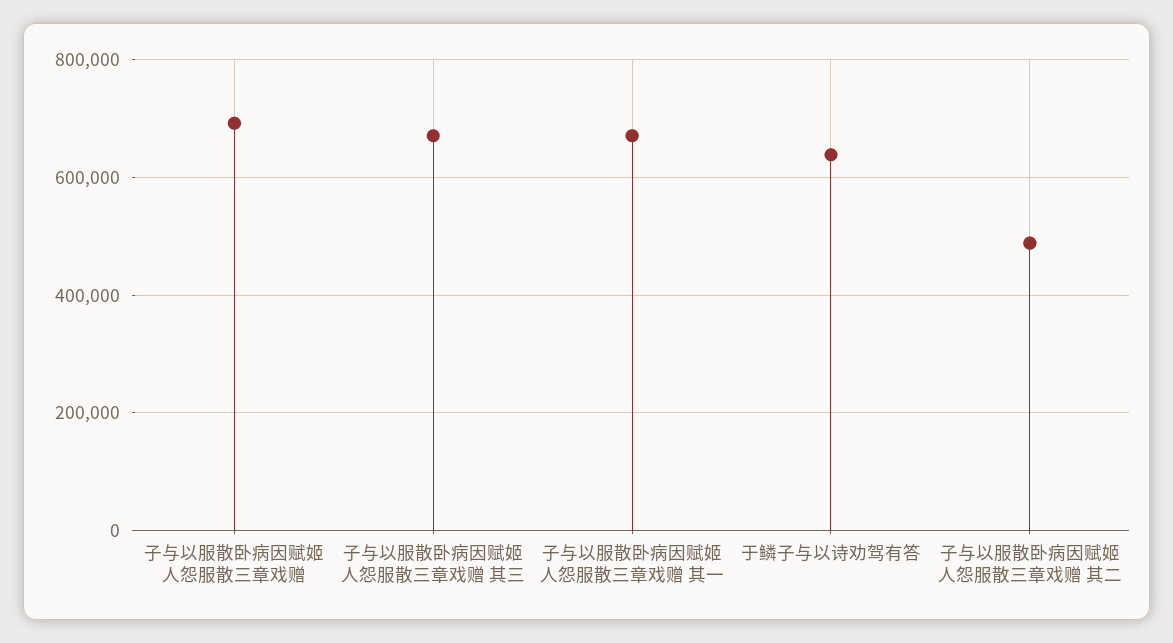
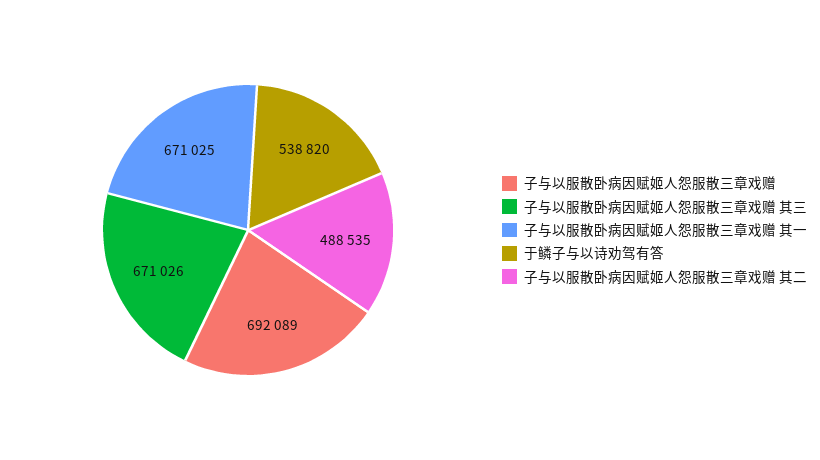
  {
    "子与以服散卧病因赋姬人怨服散三章戏赠": 692089,
    "子与以服散卧病因赋姬人怨服散三章戏赠 其三": 671026,
    "子与以服散卧病因赋姬人怨服散三章戏赠 其一": 671025,
-   "于鳞子与以诗劝驾有答": 640000,
+   "于鳞子与以诗劝驾有答": 538820,
    "子与以服散卧病因赋姬人怨服散三章戏赠 其二": 488535
  }

